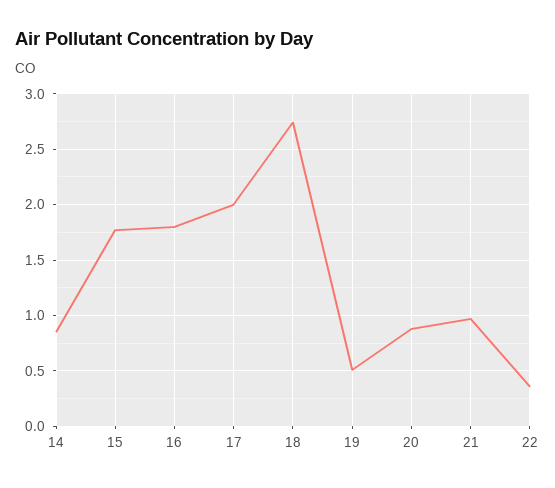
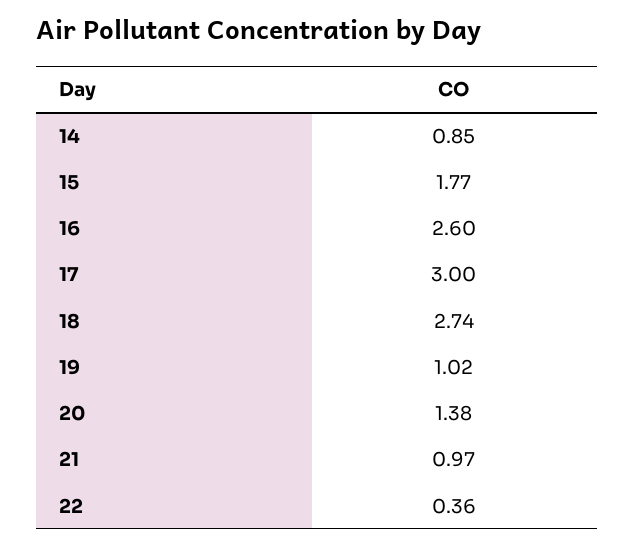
  {
    "14": 0.85,
    "15": 1.77,
-   "16": 1.8,
+   "16": 2.6,
-   "17": 2,
+   "17": 3,
    "18": 2.74,
-   "19": 0.5,
+   "19": 1.02,
-   "20": 0.9,
+   "20": 1.38,
    "21": 0.97,
    "22": 0.36
  }

